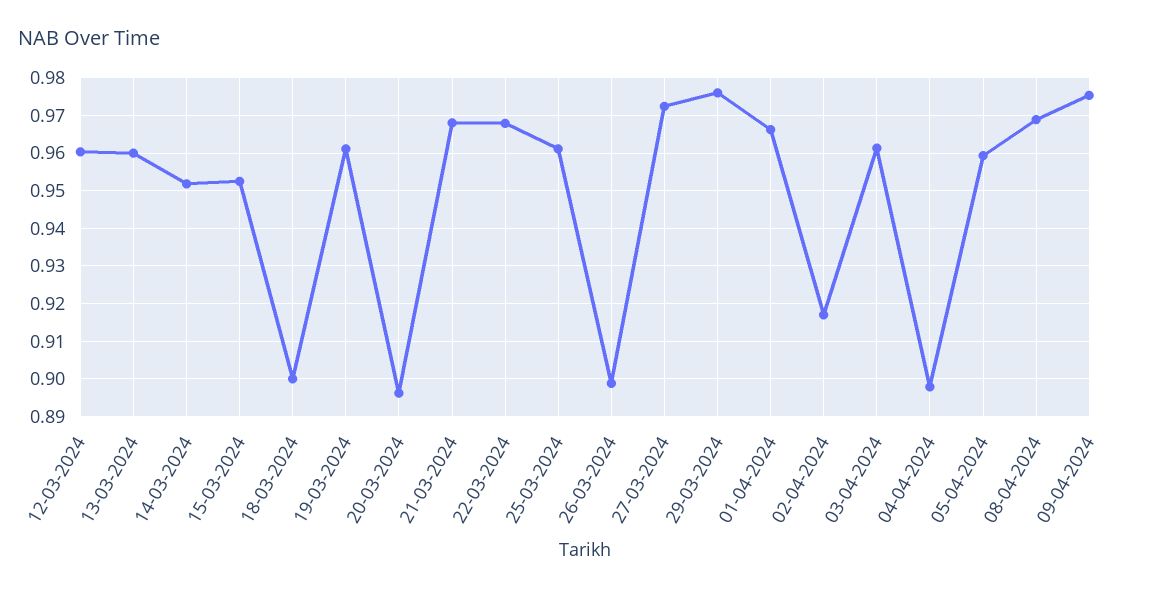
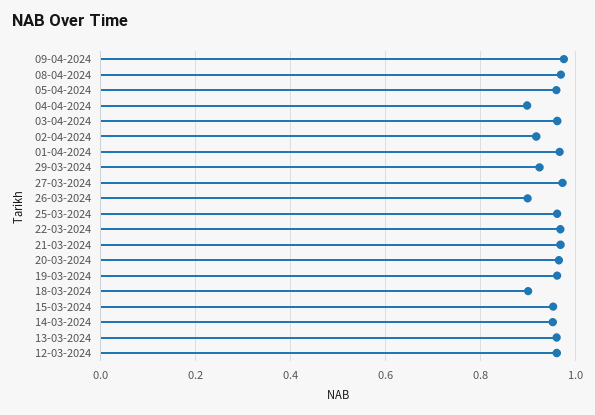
  {
    "12-03-2024": 0.96,
    "13-03-2024": 0.96,
    "14-03-2024": 0.952,
    "15-03-2024": 0.952,
    "18-03-2024": 0.9,
    "19-03-2024": 0.962,
-   "20-03-2024": 0.896,
+   "20-03-2024": 0.96,
    "21-03-2024": 0.968,
    "22-03-2024": 0.968,
    "25-03-2024": 0.962,
    "26-03-2024": 0.898,
    "27-03-2024": 0.972,
-   "29-03-2024": 0.976,
+   "29-03-2024": 0.92,
    "01-04-2024": 0.966,
    "02-04-2024": 0.918,
    "03-04-2024": 0.962,
    "04-04-2024": 0.898,
    "05-04-2024": 0.96,
    "08-04-2024": 0.968,
    "09-04-2024": 0.976
  }

